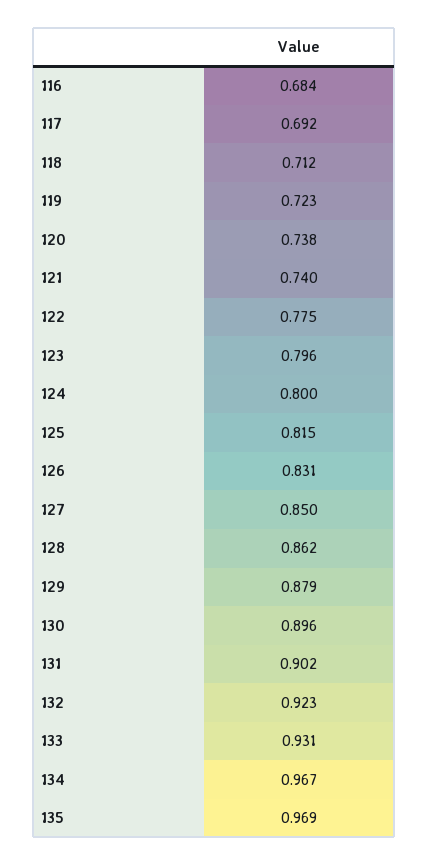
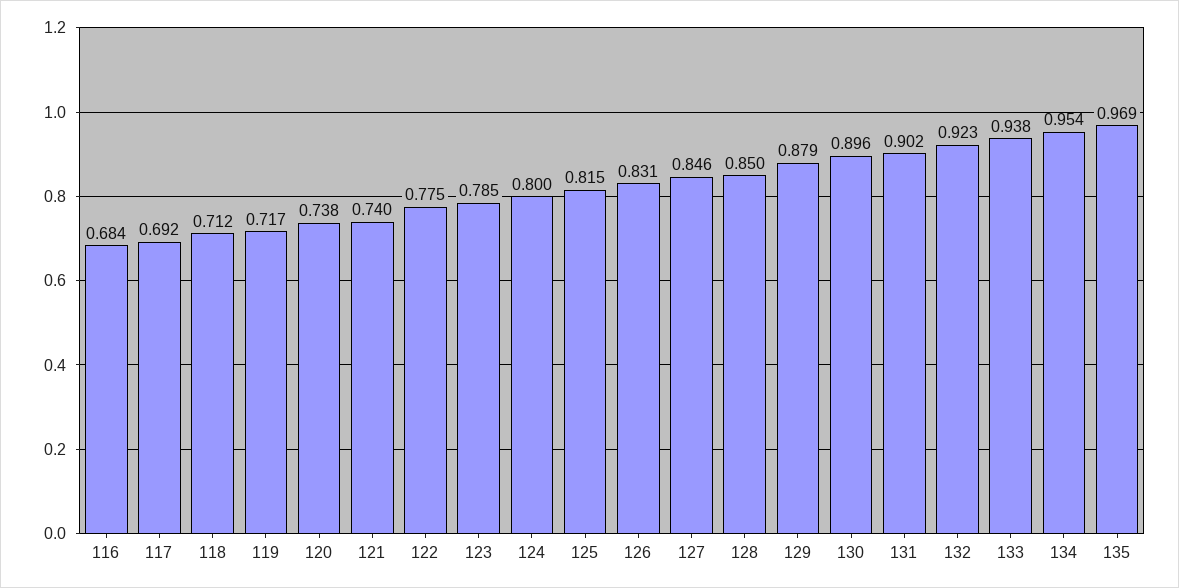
  {
    "116": 0.684,
    "117": 0.692,
    "118": 0.712,
-   "119": 0.723,
+   "119": 0.717,
    "120": 0.738,
    "121": 0.74,
    "122": 0.775,
-   "123": 0.796,
+   "123": 0.785,
    "124": 0.8,
    "125": 0.815,
    "126": 0.831,
-   "127": 0.85,
+   "127": 0.846,
-   "128": 0.862,
+   "128": 0.85,
    "129": 0.879,
    "130": 0.896,
    "131": 0.902,
    "132": 0.923,
-   "133": 0.931,
+   "133": 0.938,
-   "134": 0.967,
+   "134": 0.954,
    "135": 0.969
  }

